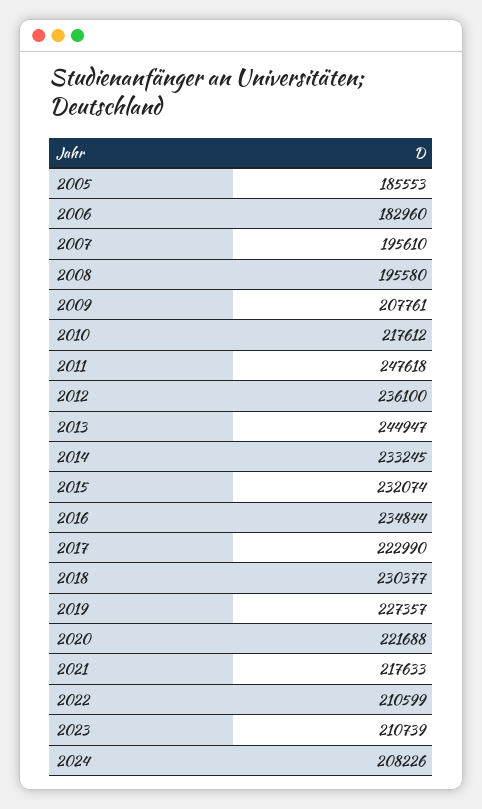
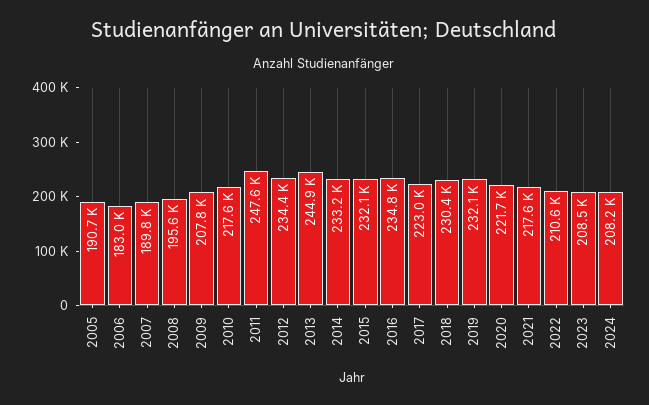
  {
-   "2005": 185553,
+   "2005": 190700,
    "2006": 182960,
-   "2007": 195610,
+   "2007": 189800,
    "2008": 195580,
    "2009": 207761,
    "2010": 217612,
    "2011": 247618,
-   "2012": 236100,
+   "2012": 234400,
    "2013": 244947,
    "2014": 233245,
    "2015": 232074,
    "2016": 234844,
    "2017": 222990,
    "2018": 230377,
-   "2019": 227357,
+   "2019": 232100,
    "2020": 221688,
    "2021": 217633,
    "2022": 210599,
-   "2023": 210739,
+   "2023": 208500,
    "2024": 208226
  }

